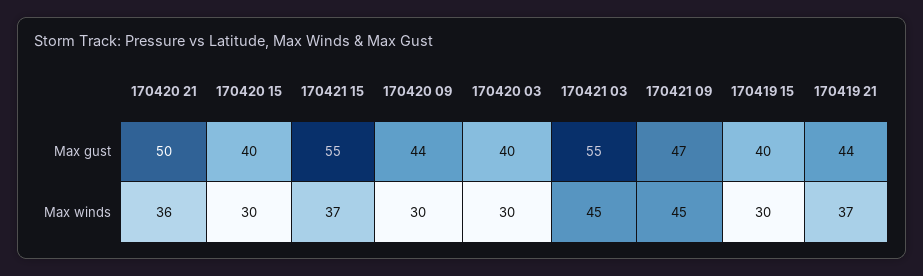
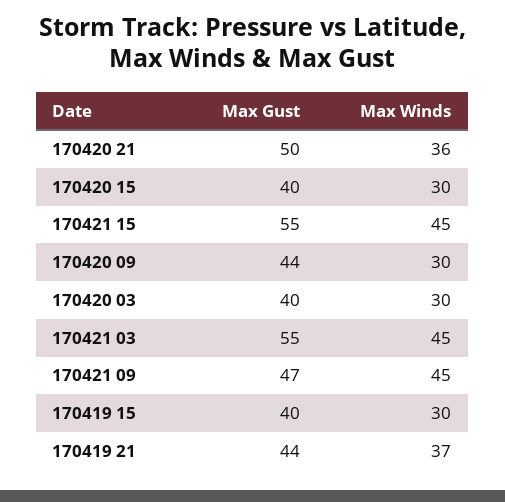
  {
    "170420 21": {
      "Max gust": 50,
      "Max winds": 36
    },
    "170420 15": {
      "Max gust": 40,
      "Max winds": 30
    },
    "170421 15": {
      "Max gust": 55,
-     "Max winds": 37
+     "Max winds": 45
    },
    "170420 09": {
      "Max gust": 44,
      "Max winds": 30
    },
    "170420 03": {
      "Max gust": 40,
      "Max winds": 30
    },
    "170421 03": {
      "Max gust": 55,
      "Max winds": 45
    },
    "170421 09": {
      "Max gust": 47,
      "Max winds": 45
    },
    "170419 15": {
      "Max gust": 40,
      "Max winds": 30
    },
    "170419 21": {
      "Max gust": 44,
      "Max winds": 37
    }
  }

